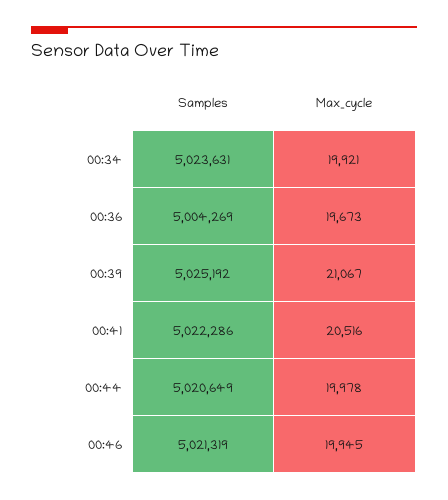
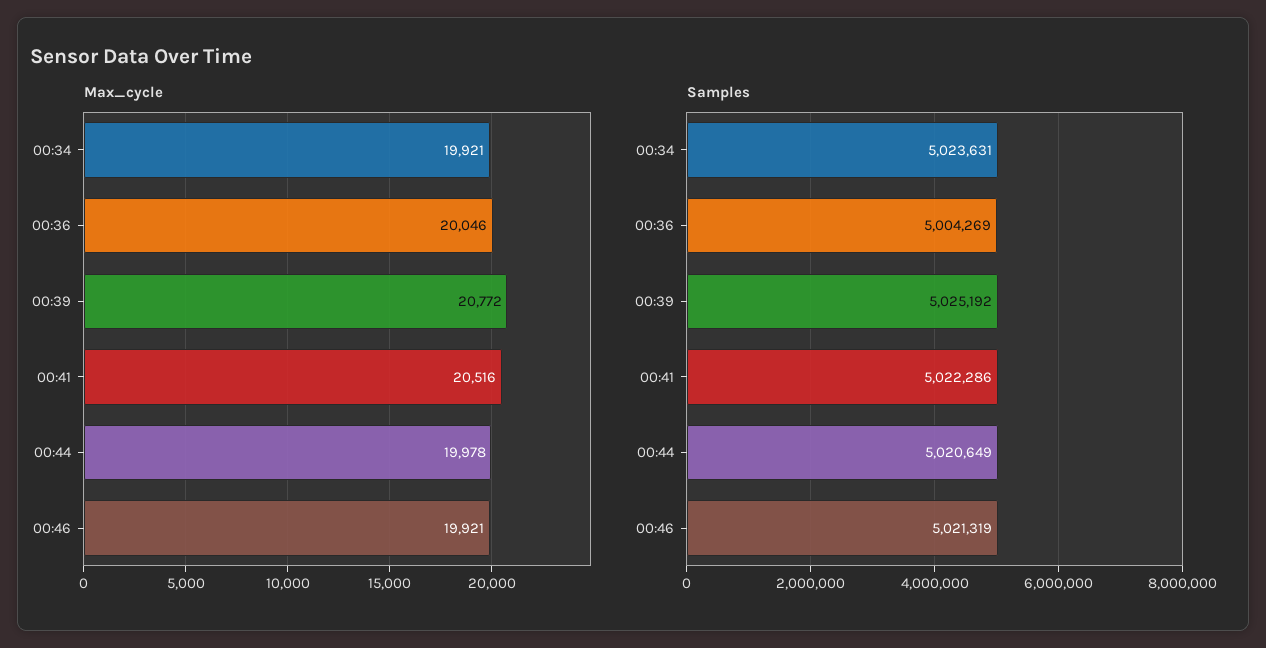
  {
    "Samples": {
      "00:34": 5023631,
      "00:36": 5004269,
      "00:39": 5025192,
      "00:41": 5022286,
      "00:44": 5020649,
      "00:46": 5021319
    },
    "Max_cycle": {
      "00:34": 19921,
-     "00:36": 19673,
+     "00:36": 20046,
-     "00:39": 21067,
+     "00:39": 20772,
      "00:41": 20516,
      "00:44": 19978,
-     "00:46": 19945
+     "00:46": 19921
    }
  }

